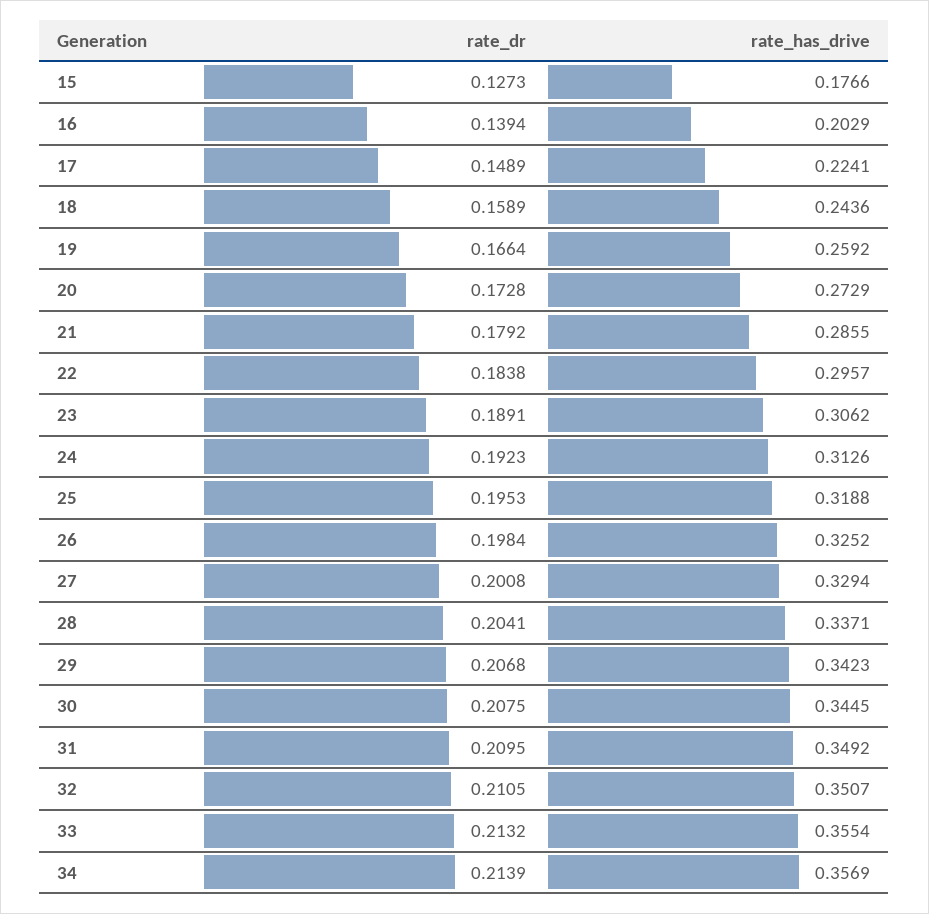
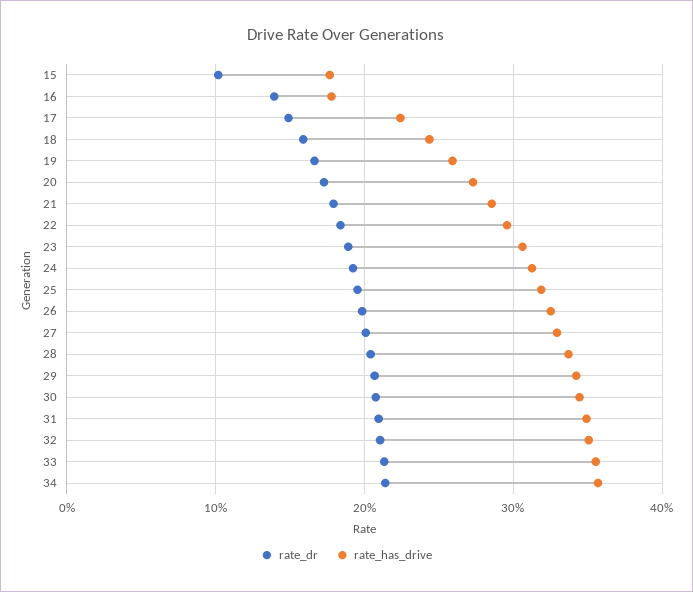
  {
    "rate_dr": {
-     "15": 0.1273,
+     "15": 0.1,
      "16": 0.1394,
      "17": 0.1489,
      "18": 0.1589,
      "19": 0.1664,
      "20": 0.1728,
      "21": 0.1792,
      "22": 0.1838,
      "23": 0.1891,
      "24": 0.1923,
      "25": 0.1953,
      "26": 0.1984,
      "27": 0.2008,
      "28": 0.2041,
      "29": 0.2068,
      "30": 0.2075,
      "31": 0.2095,
      "32": 0.2105,
      "33": 0.2132,
      "34": 0.2139
    },
    "rate_has_drive": {
      "15": 0.1766,
-     "16": 0.2029,
+     "16": 0.18,
      "17": 0.2241,
      "18": 0.2436,
      "19": 0.2592,
      "20": 0.2729,
      "21": 0.2855,
      "22": 0.2957,
      "23": 0.3062,
      "24": 0.3126,
      "25": 0.3188,
      "26": 0.3252,
      "27": 0.3294,
      "28": 0.3371,
      "29": 0.3423,
      "30": 0.3445,
      "31": 0.3492,
      "32": 0.3507,
      "33": 0.3554,
      "34": 0.3569
    }
  }

